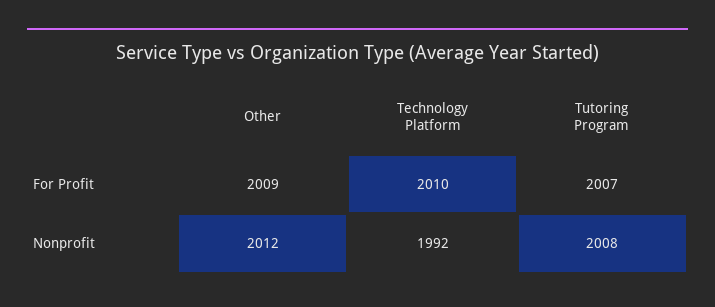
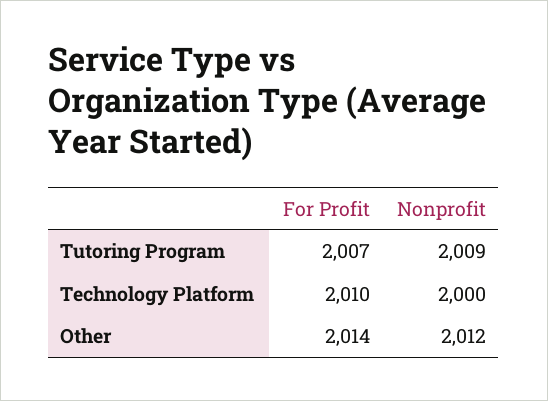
  {
    "Other": {
-     "For Profit": 2009,
+     "For Profit": 2014,
      "Nonprofit": 2012
    },
    "Technology Platform": {
      "For Profit": 2010,
-     "Nonprofit": 1992
+     "Nonprofit": 2000
    },
    "Tutoring Program": {
      "For Profit": 2007,
-     "Nonprofit": 2008
+     "Nonprofit": 2009
    }
  }

